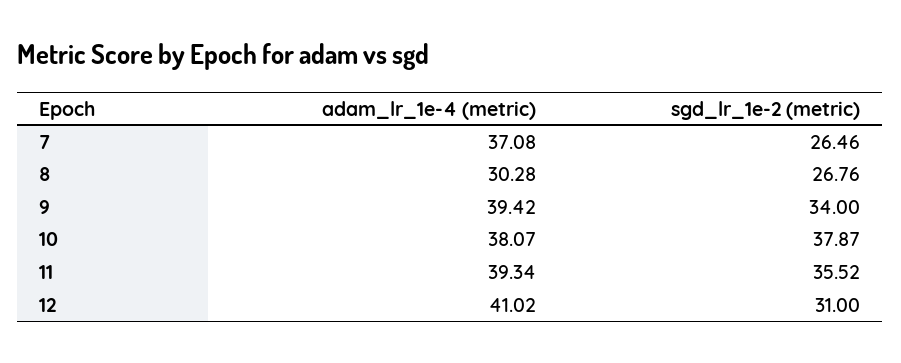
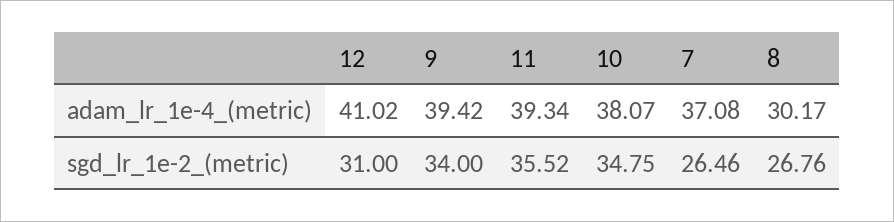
  {
    "adam_lr_1e-4 (metric)": {
      "7": 37.08,
-     "8": 30.28,
+     "8": 30.17,
      "9": 39.42,
      "10": 38.07,
      "11": 39.34,
      "12": 41.02
    },
    "sgd_lr_1e-2 (metric)": {
      "7": 26.46,
      "8": 26.76,
      "9": 34,
-     "10": 37.87,
+     "10": 34.75,
      "11": 35.52,
      "12": 31
    }
  }

